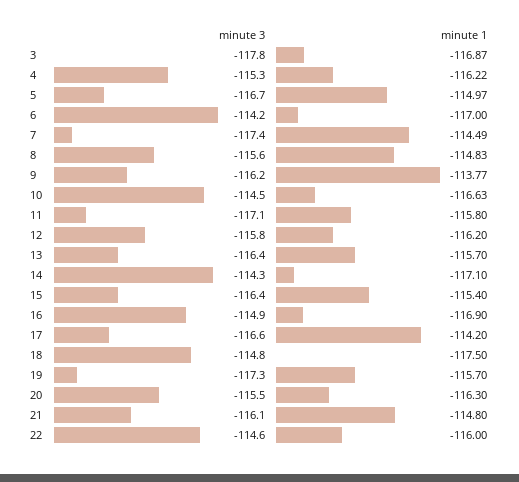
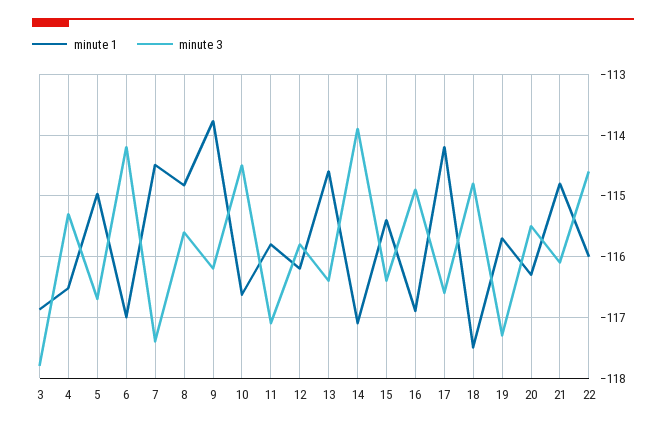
  {
    "minute 3": {
      "3": -117.8,
      "4": -115.3,
      "5": -116.7,
      "6": -114.2,
      "7": -117.4,
      "8": -115.6,
      "9": -116.2,
      "10": -114.5,
      "11": -117.1,
      "12": -115.8,
      "13": -116.4,
-     "14": -114.3,
+     "14": -113.9,
      "15": -116.4,
      "16": -114.9,
      "17": -116.6,
      "18": -114.8,
      "19": -117.3,
      "20": -115.5,
      "21": -116.1,
      "22": -114.6
    },
    "minute 1": {
      "3": -116.87,
-     "4": -116.22,
+     "4": -116.5,
      "5": -114.97,
      "6": -117,
      "7": -114.49,
      "8": -114.83,
      "9": -113.77,
      "10": -116.63,
      "11": -115.8,
      "12": -116.2,
-     "13": -115.7,
+     "13": -114.6,
      "14": -117.1,
      "15": -115.4,
      "16": -116.9,
      "17": -114.2,
      "18": -117.5,
      "19": -115.7,
      "20": -116.3,
      "21": -114.8,
      "22": -116
    }
  }

